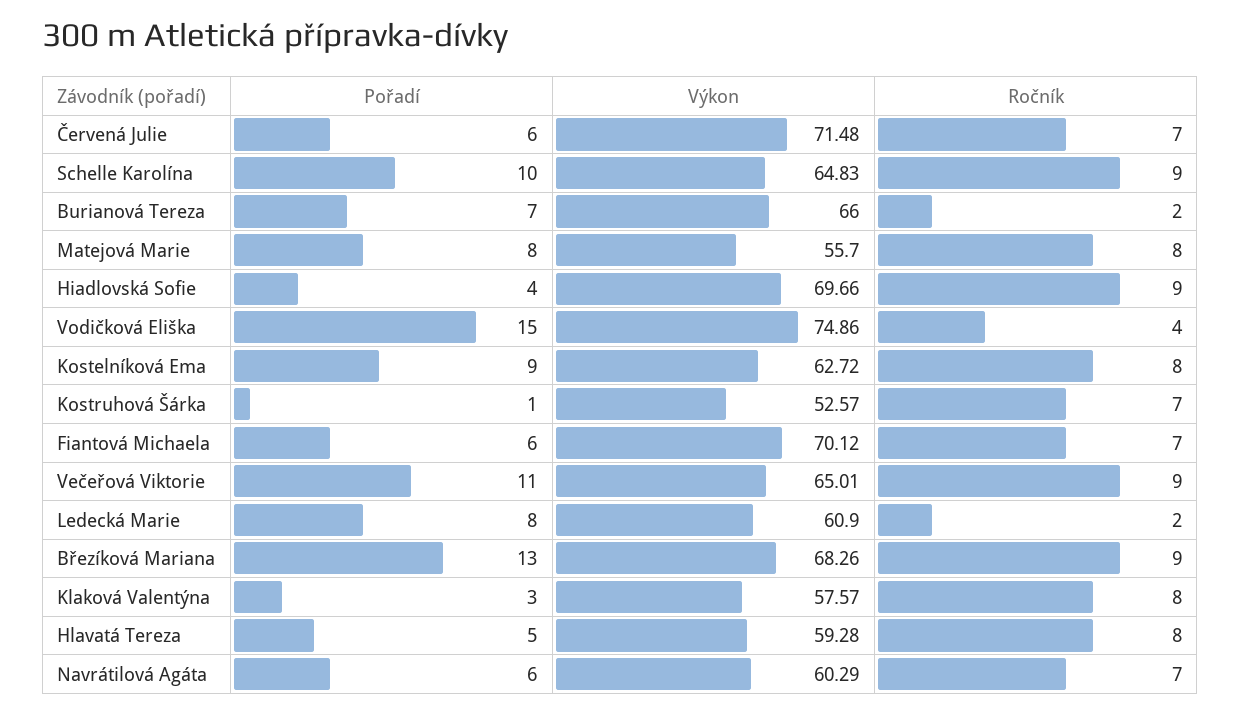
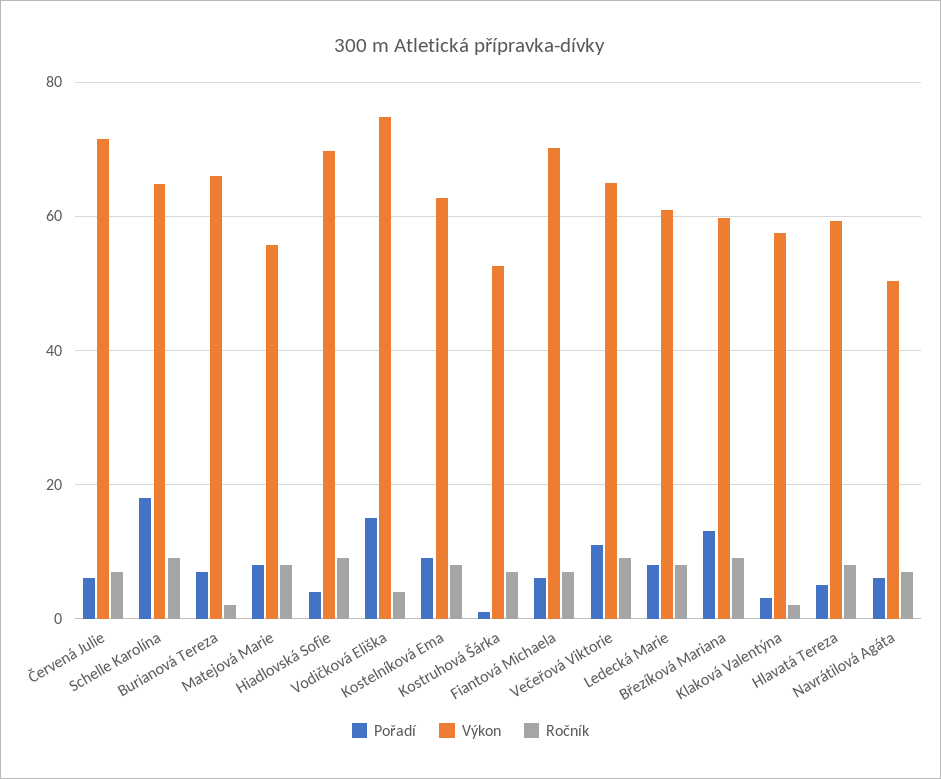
  {
    "Pořadí": {
      "Červená Julie": 6,
-     "Schelle Karolína": 10,
+     "Schelle Karolína": 18,
      "Burianová Tereza": 7,
      "Matejová Marie": 8,
      "Hiadlovská Sofie": 4,
      "Vodičková Eliška": 15,
      "Kostelníková Ema": 9,
      "Kostruhová Šárka": 1,
      "Fiantová Michaela": 6,
      "Večeřová Viktorie": 11,
      "Ledecká Marie": 8,
      "Březíková Mariana": 13,
      "Klaková Valentýna": 3,
      "Hlavatá Tereza": 5,
      "Navrátilová Agáta": 6
    },
    "Výkon": {
      "Červená Julie": 71.48,
      "Schelle Karolína": 64.83,
      "Burianová Tereza": 66,
      "Matejová Marie": 55.7,
      "Hiadlovská Sofie": 69.66,
      "Vodičková Eliška": 74.86,
      "Kostelníková Ema": 62.72,
      "Kostruhová Šárka": 52.57,
      "Fiantová Michaela": 70.12,
      "Večeřová Viktorie": 65.01,
      "Ledecká Marie": 60.9,
-     "Březíková Mariana": 68.26,
+     "Březíková Mariana": 60,
      "Klaková Valentýna": 57.57,
      "Hlavatá Tereza": 59.28,
-     "Navrátilová Agáta": 60.29
+     "Navrátilová Agáta": 50
    },
    "Ročník": {
      "Červená Julie": 7,
      "Schelle Karolína": 9,
      "Burianová Tereza": 2,
      "Matejová Marie": 8,
      "Hiadlovská Sofie": 9,
      "Vodičková Eliška": 4,
      "Kostelníková Ema": 8,
      "Kostruhová Šárka": 7,
      "Fiantová Michaela": 7,
      "Večeřová Viktorie": 9,
-     "Ledecká Marie": 2,
+     "Ledecká Marie": 8,
      "Březíková Mariana": 9,
-     "Klaková Valentýna": 8,
+     "Klaková Valentýna": 2,
      "Hlavatá Tereza": 8,
      "Navrátilová Agáta": 7
    }
  }

